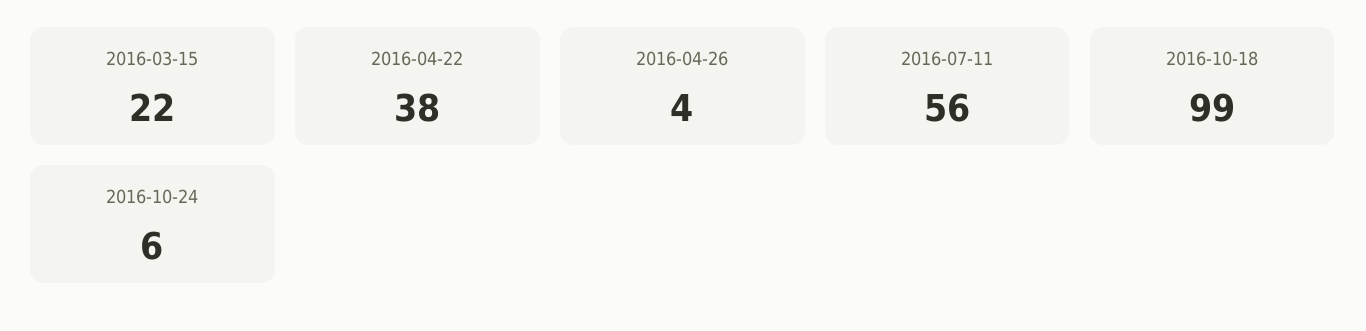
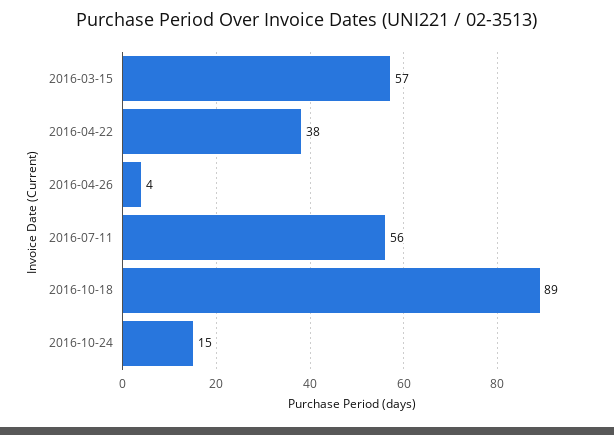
  {
-   "2016-03-15": 22,
+   "2016-03-15": 57,
    "2016-04-22": 38,
    "2016-04-26": 4,
    "2016-07-11": 56,
-   "2016-10-18": 99,
+   "2016-10-18": 89,
-   "2016-10-24": 6
+   "2016-10-24": 15
  }

